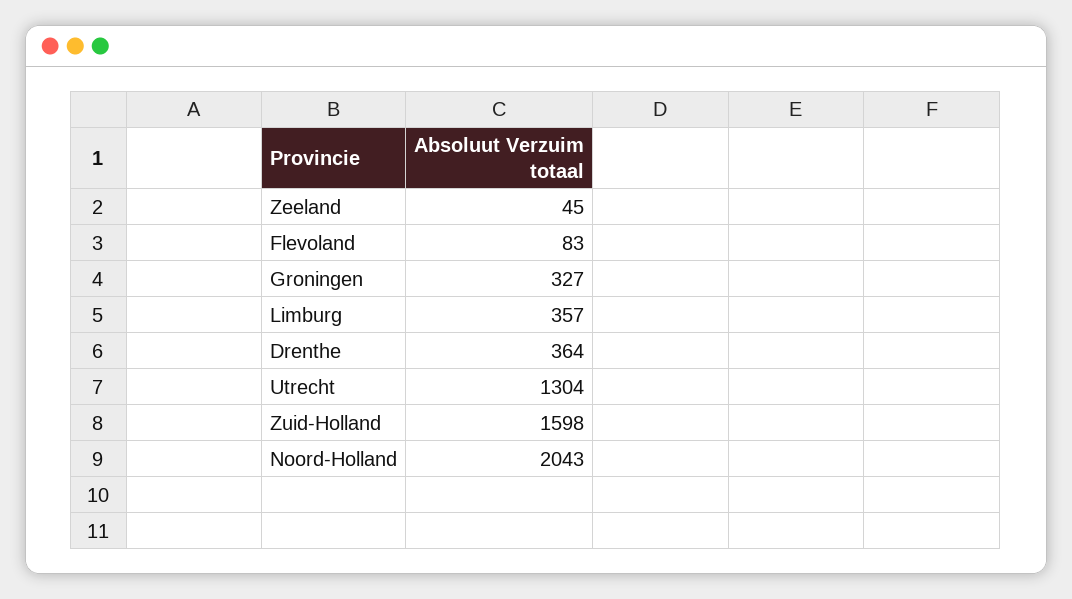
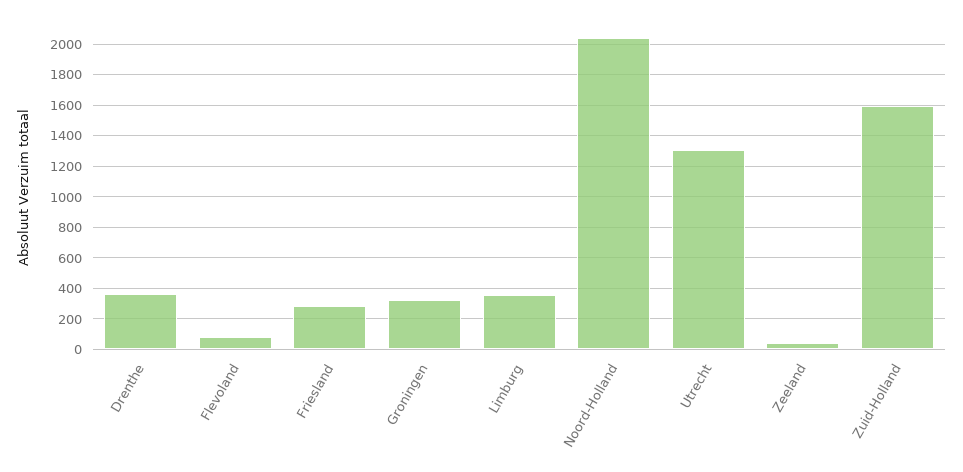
  {
    "Zeeland": 45,
    "Flevoland": 83,
    "Groningen": 327,
    "Limburg": 357,
    "Drenthe": 364,
    "Utrecht": 1304,
    "Zuid-Holland": 1598,
-   "Noord-Holland": 2043
+   "Noord-Holland": 2043,
+   "Friesland": 300
  }

